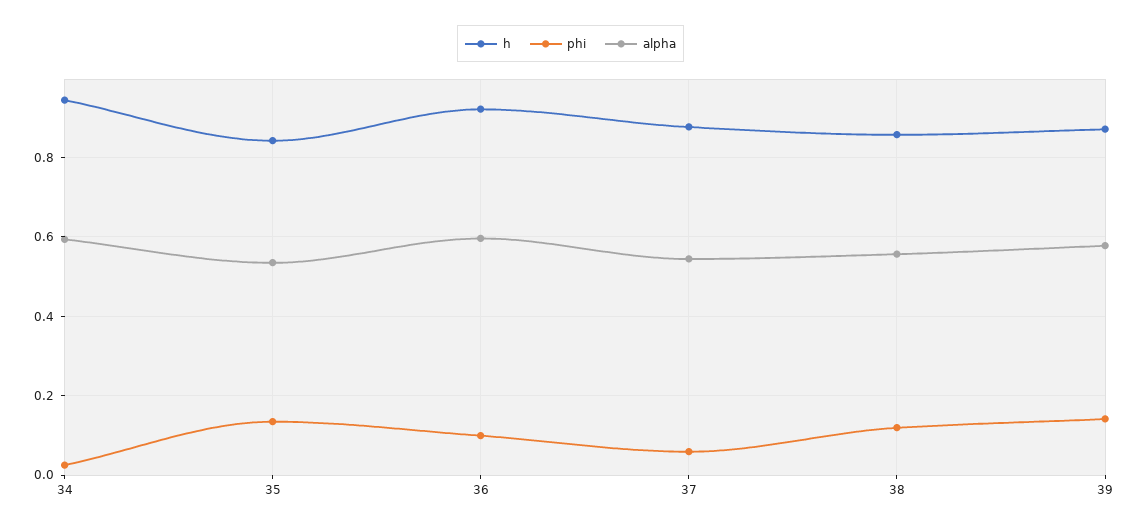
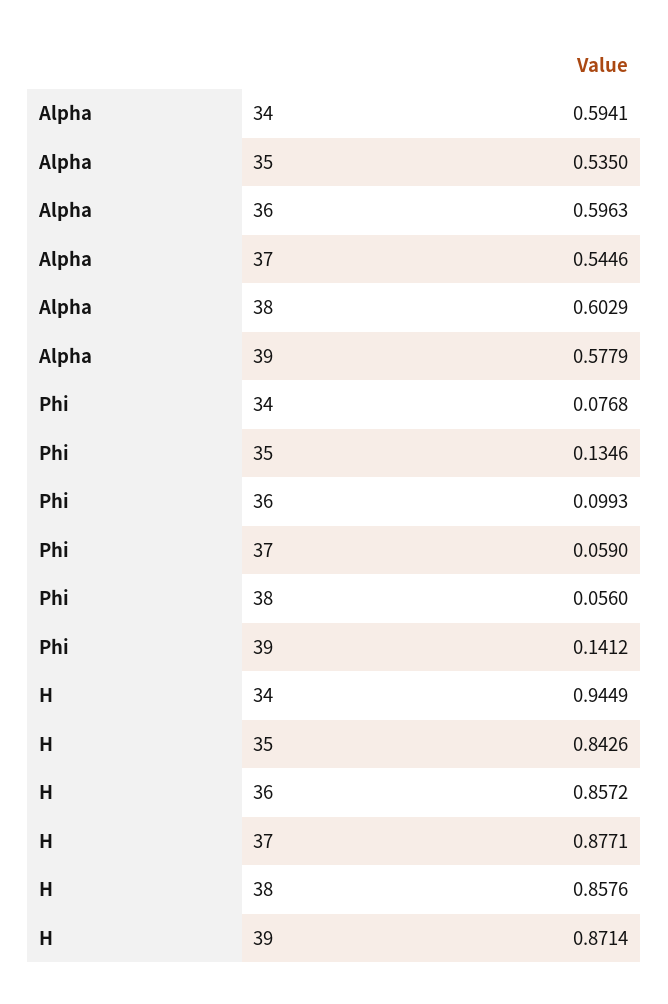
  {
    "h": {
      "34": 0.9449,
      "35": 0.8426,
-     "36": 0.92,
+     "36": 0.8572,
      "37": 0.8771,
      "38": 0.8576,
      "39": 0.8714
    },
    "phi": {
-     "34": 0.02,
+     "34": 0.0768,
      "35": 0.1346,
      "36": 0.0993,
      "37": 0.059,
-     "38": 0.12,
+     "38": 0.056,
      "39": 0.1412
    },
    "alpha": {
      "34": 0.5941,
      "35": 0.535,
      "36": 0.5963,
      "37": 0.5446,
-     "38": 0.56,
+     "38": 0.6029,
      "39": 0.5779
    }
  }

